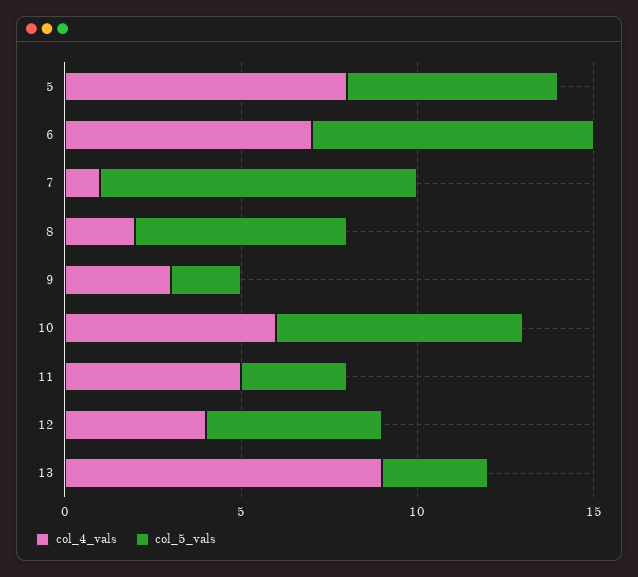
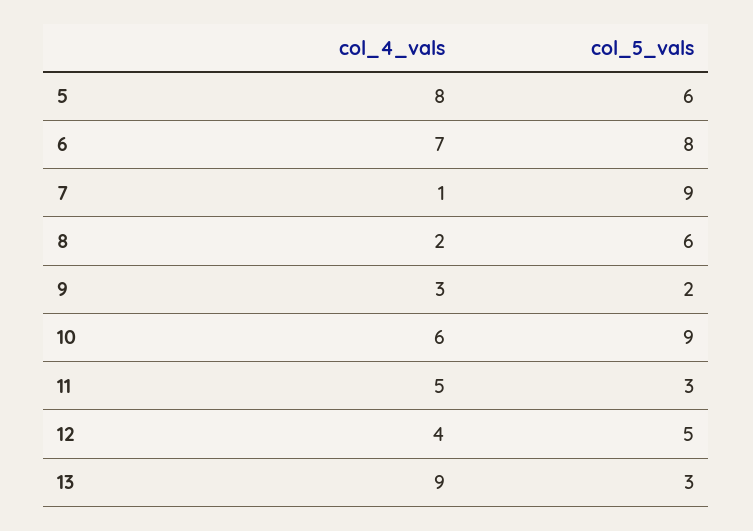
  {
    "col_4_vals": {
      "5": 8,
      "6": 7,
      "7": 1,
      "8": 2,
      "9": 3,
      "10": 6,
      "11": 5,
      "12": 4,
      "13": 9
    },
    "col_5_vals": {
      "5": 6,
      "6": 8,
      "7": 9,
      "8": 6,
      "9": 2,
-     "10": 7,
+     "10": 9,
      "11": 3,
      "12": 5,
      "13": 3
    }
  }

